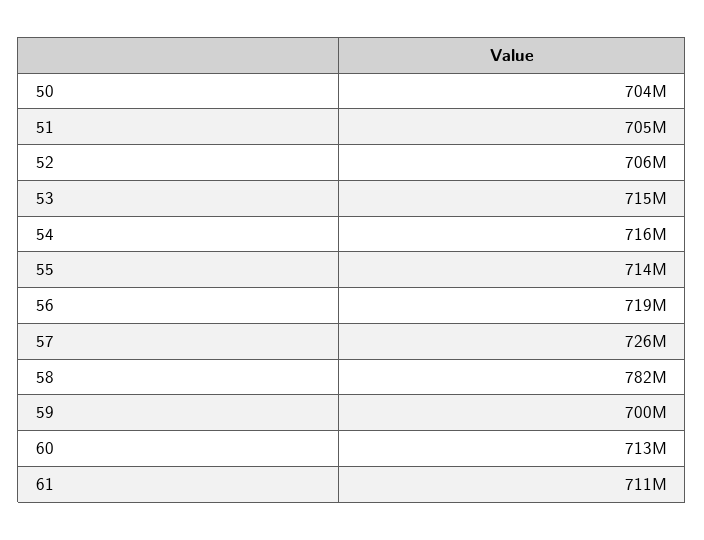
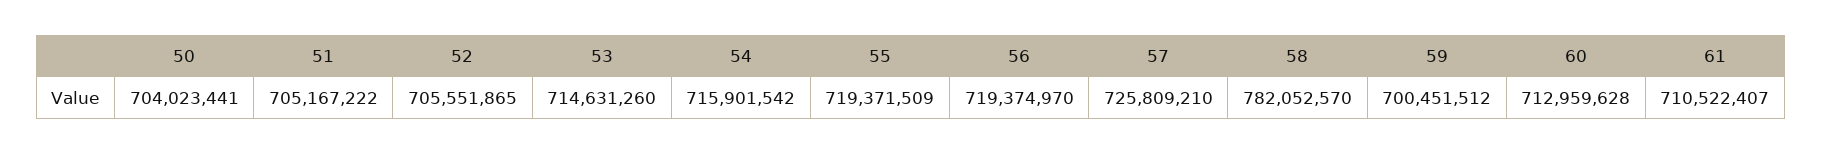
  {
    "50": 704023441,
    "51": 705167222,
    "52": 705551865,
    "53": 714631260,
    "54": 715901542,
-   "55": 714000000,
+   "55": 719371509,
    "56": 719374970,
    "57": 725809210,
    "58": 782052570,
    "59": 700451512,
    "60": 712959628,
    "61": 710522407
  }

